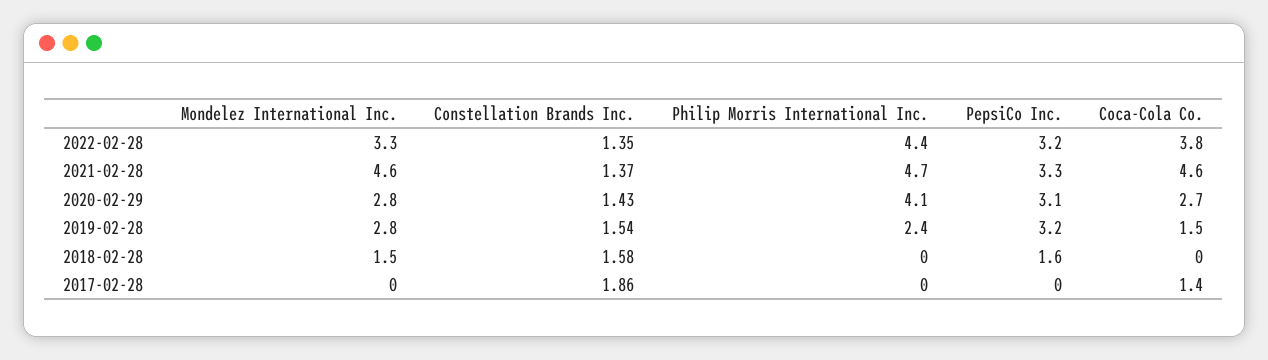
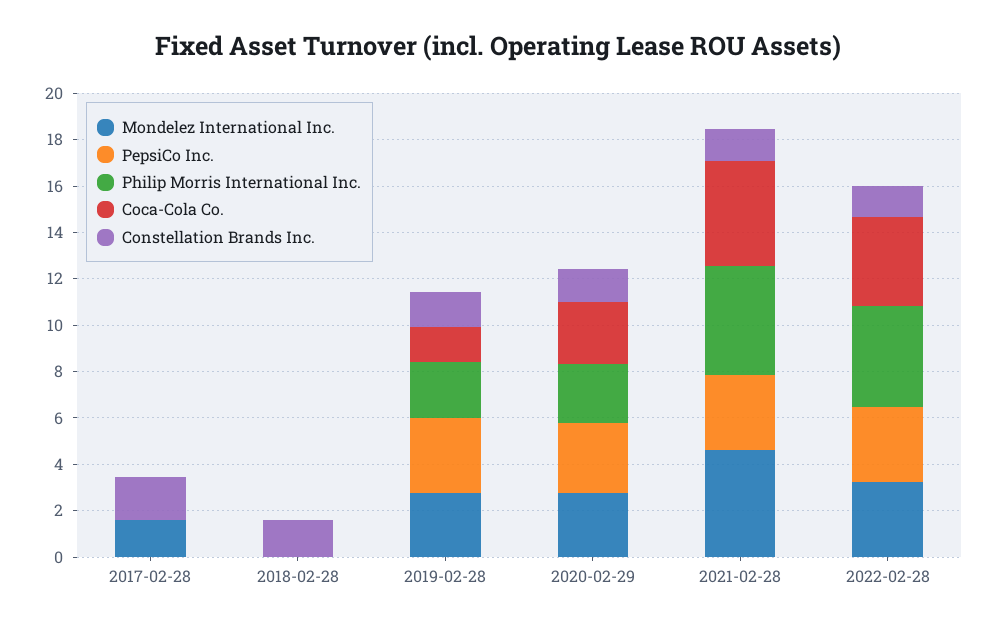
  {
    "Mondelez International Inc.": {
      "2022-02-28": 3.3,
      "2021-02-28": 4.6,
      "2020-02-29": 2.8,
      "2019-02-28": 2.8,
-     "2018-02-28": 1.5,
+     "2018-02-28": 0,
-     "2017-02-28": 0
+     "2017-02-28": 1.5
    },
    "Constellation Brands Inc.": {
      "2022-02-28": 1.35,
      "2021-02-28": 1.37,
      "2020-02-29": 1.43,
      "2019-02-28": 1.54,
      "2018-02-28": 1.58,
      "2017-02-28": 1.86
    },
    "Philip Morris International Inc.": {
      "2022-02-28": 4.4,
      "2021-02-28": 4.7,
-     "2020-02-29": 4.1,
+     "2020-02-29": 2.5,
      "2019-02-28": 2.4,
      "2018-02-28": 0,
      "2017-02-28": 0
    },
    "PepsiCo Inc.": {
      "2022-02-28": 3.2,
      "2021-02-28": 3.3,
      "2020-02-29": 3.1,
      "2019-02-28": 3.2,
-     "2018-02-28": 1.6,
+     "2018-02-28": 0,
      "2017-02-28": 0
    },
    "Coca-Cola Co.": {
      "2022-02-28": 3.8,
      "2021-02-28": 4.6,
      "2020-02-29": 2.7,
      "2019-02-28": 1.5,
      "2018-02-28": 0,
-     "2017-02-28": 1.4
+     "2017-02-28": 0
    }
  }

